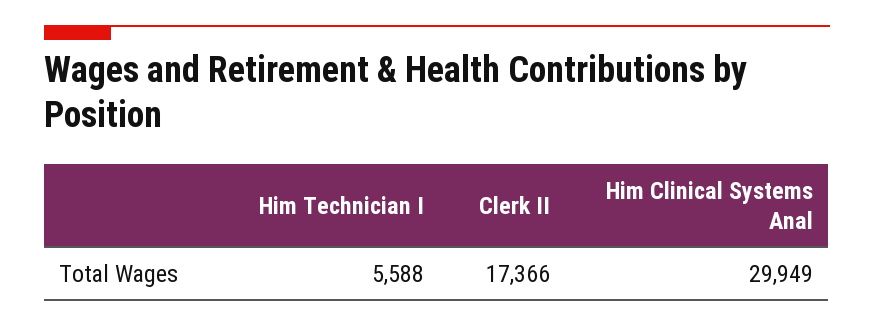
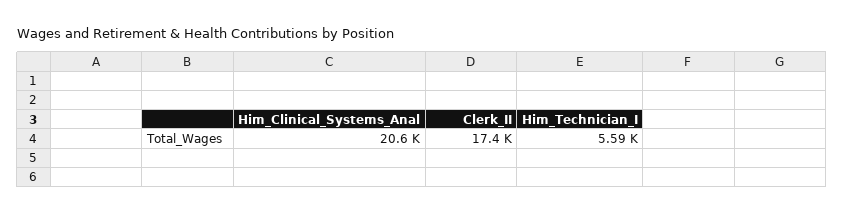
  {
    "Him Technician I": 5588,
    "Clerk II": 17366,
-   "Him Clinical Systems Anal": 29949
+   "Him Clinical Systems Anal": 20600
  }

